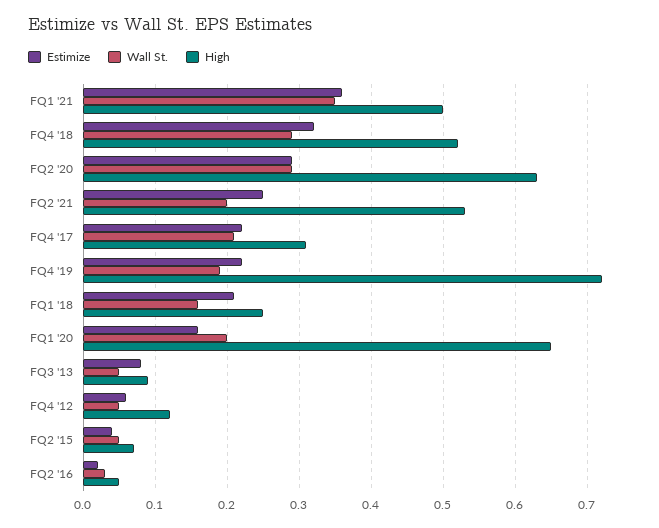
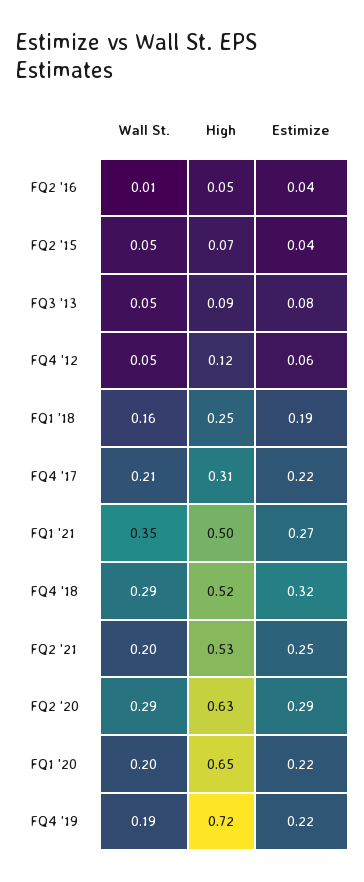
  {
    "Estimize": {
-     "FQ1 '21": 0.36,
+     "FQ1 '21": 0.27,
      "FQ4 '18": 0.32,
      "FQ2 '20": 0.29,
      "FQ2 '21": 0.25,
      "FQ4 '17": 0.22,
      "FQ4 '19": 0.22,
-     "FQ1 '18": 0.21,
+     "FQ1 '18": 0.19,
-     "FQ1 '20": 0.16,
+     "FQ1 '20": 0.22,
      "FQ3 '13": 0.08,
      "FQ4 '12": 0.06,
      "FQ2 '15": 0.04,
-     "FQ2 '16": 0.02
+     "FQ2 '16": 0.04
    },
    "Wall St.": {
      "FQ1 '21": 0.35,
      "FQ4 '18": 0.29,
      "FQ2 '20": 0.29,
      "FQ2 '21": 0.2,
      "FQ4 '17": 0.21,
      "FQ4 '19": 0.19,
      "FQ1 '18": 0.16,
      "FQ1 '20": 0.2,
      "FQ3 '13": 0.05,
      "FQ4 '12": 0.05,
      "FQ2 '15": 0.05,
-     "FQ2 '16": 0.03
+     "FQ2 '16": 0.01
    },
    "High": {
      "FQ1 '21": 0.5,
      "FQ4 '18": 0.52,
      "FQ2 '20": 0.63,
      "FQ2 '21": 0.53,
      "FQ4 '17": 0.31,
      "FQ4 '19": 0.72,
      "FQ1 '18": 0.25,
      "FQ1 '20": 0.65,
      "FQ3 '13": 0.09,
      "FQ4 '12": 0.12,
      "FQ2 '15": 0.07,
      "FQ2 '16": 0.05
    }
  }

